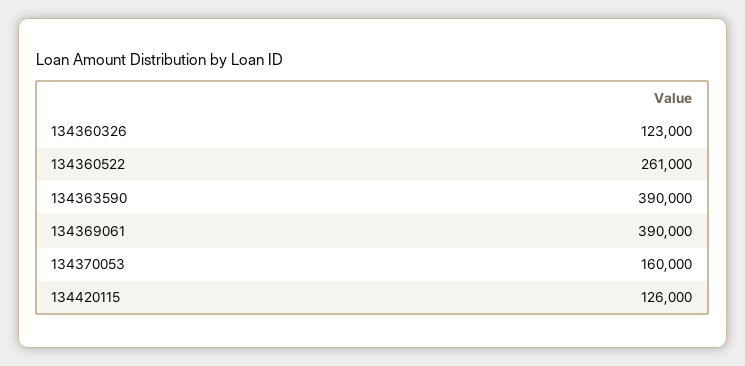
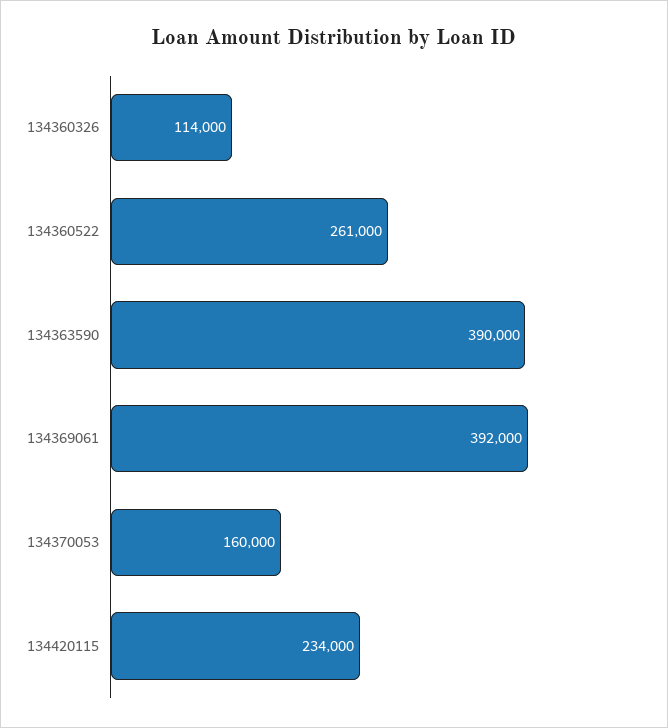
  {
-   "134360326": 123000,
+   "134360326": 114000,
    "134360522": 261000,
    "134363590": 390000,
-   "134369061": 390000,
+   "134369061": 392000,
    "134370053": 160000,
-   "134420115": 126000
+   "134420115": 234000
  }

